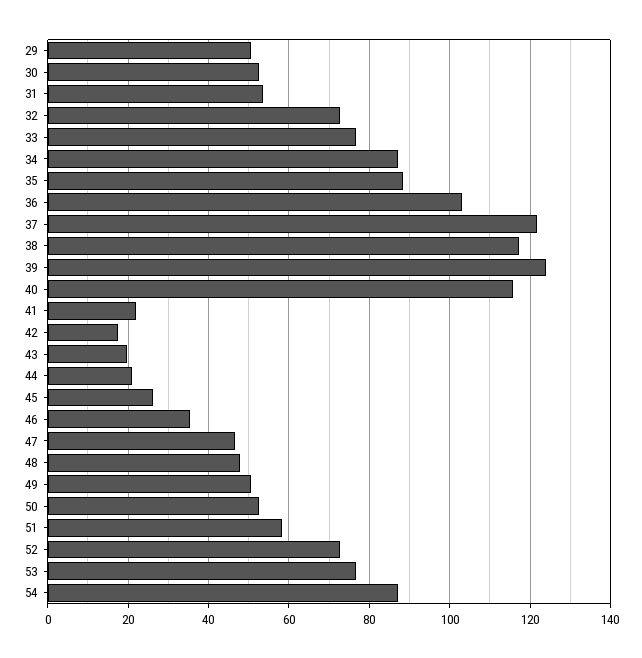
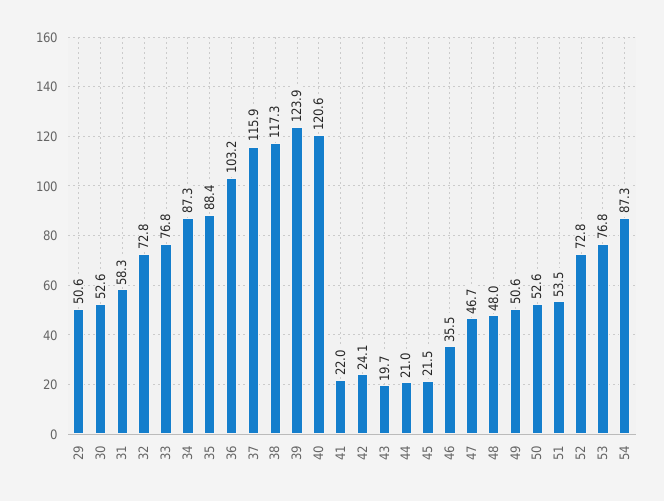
  {
    "29": 50.6,
    "30": 52.6,
-   "31": 54,
+   "31": 58.3,
    "32": 72.8,
    "33": 76.8,
    "34": 87.3,
    "35": 88.4,
    "36": 103.2,
-   "37": 122,
+   "37": 115.9,
    "38": 117.3,
    "39": 123.9,
-   "40": 116,
+   "40": 120.6,
    "41": 22,
-   "42": 18,
+   "42": 24.1,
    "43": 19.7,
    "44": 21,
-   "45": 26,
+   "45": 21.5,
    "46": 35.5,
    "47": 46.7,
    "48": 48,
    "49": 50.6,
    "50": 52.6,
-   "51": 58,
+   "51": 53.5,
    "52": 72.8,
    "53": 76.8,
    "54": 87.3
  }

